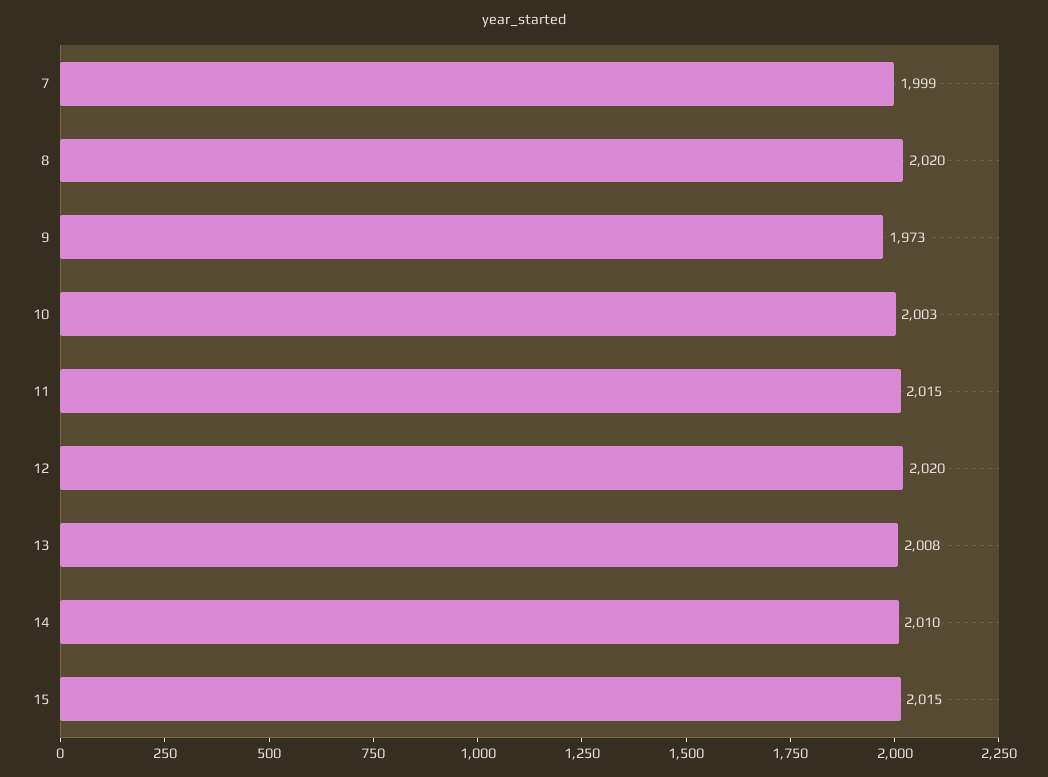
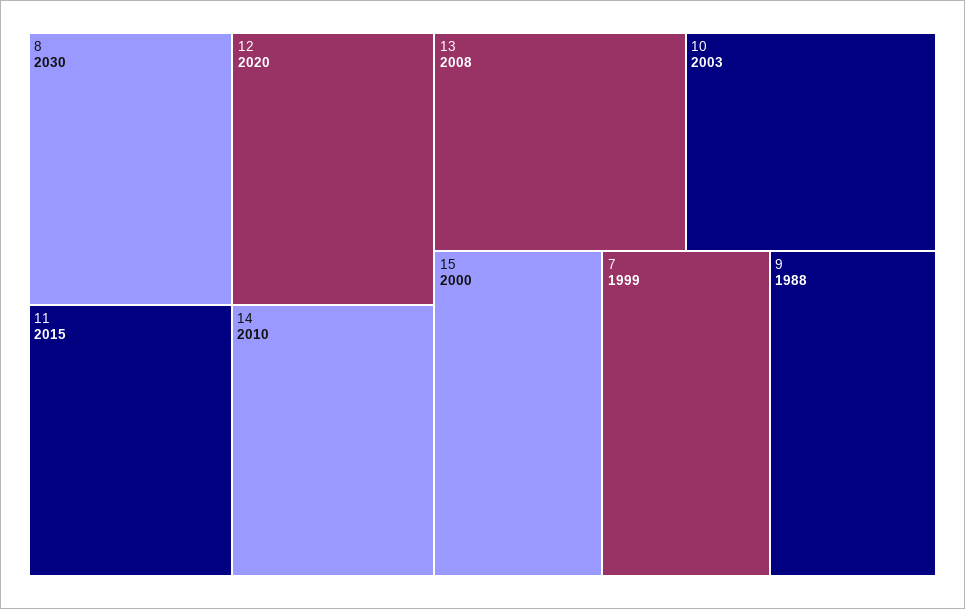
  {
    "7": 1999,
-   "8": 2020,
+   "8": 2030,
-   "9": 1973,
+   "9": 1988,
    "10": 2003,
    "11": 2015,
    "12": 2020,
    "13": 2008,
    "14": 2010,
-   "15": 2015
+   "15": 2000
  }

